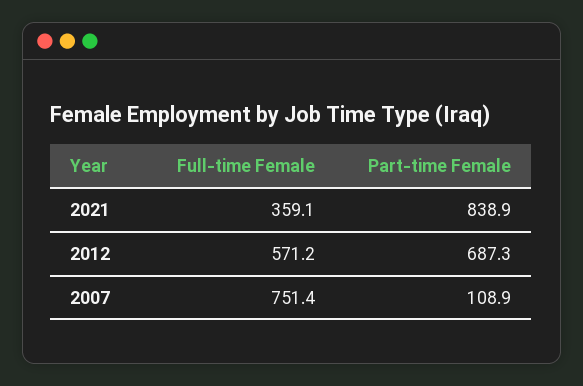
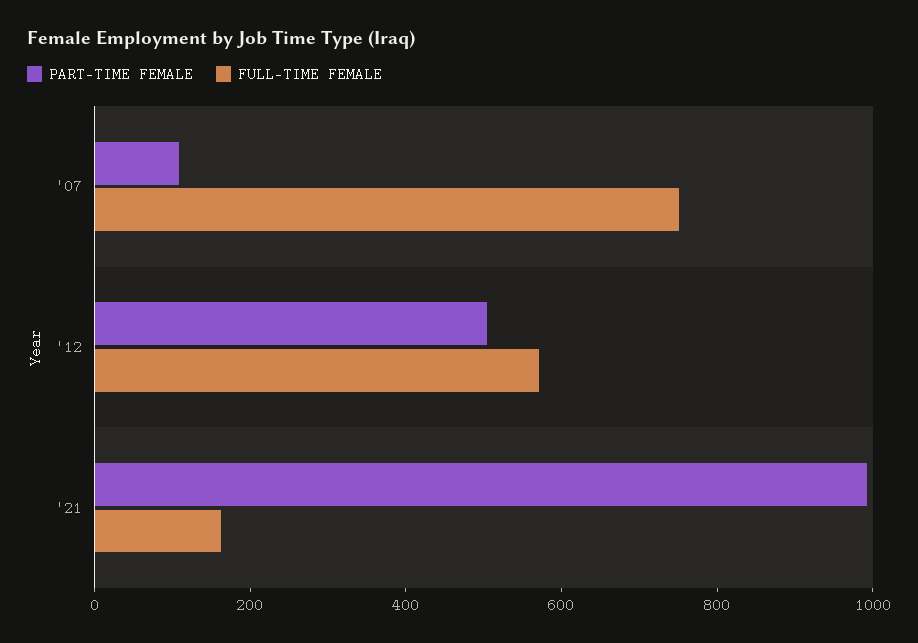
  {
    "Full-time Female": {
-     "2021": 359.1,
+     "2021": 150,
      "2012": 571.2,
      "2007": 751.4
    },
    "Part-time Female": {
-     "2021": 838.9,
+     "2021": 1000,
-     "2012": 687.3,
+     "2012": 500,
      "2007": 108.9
    }
  }

